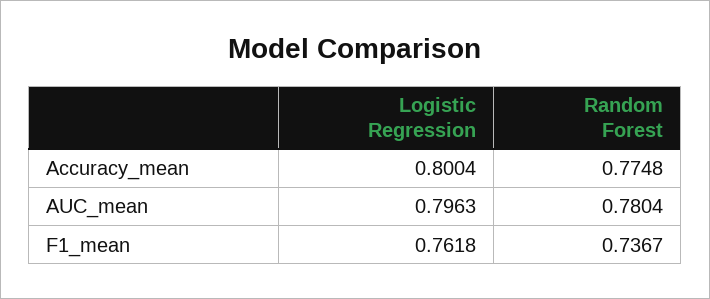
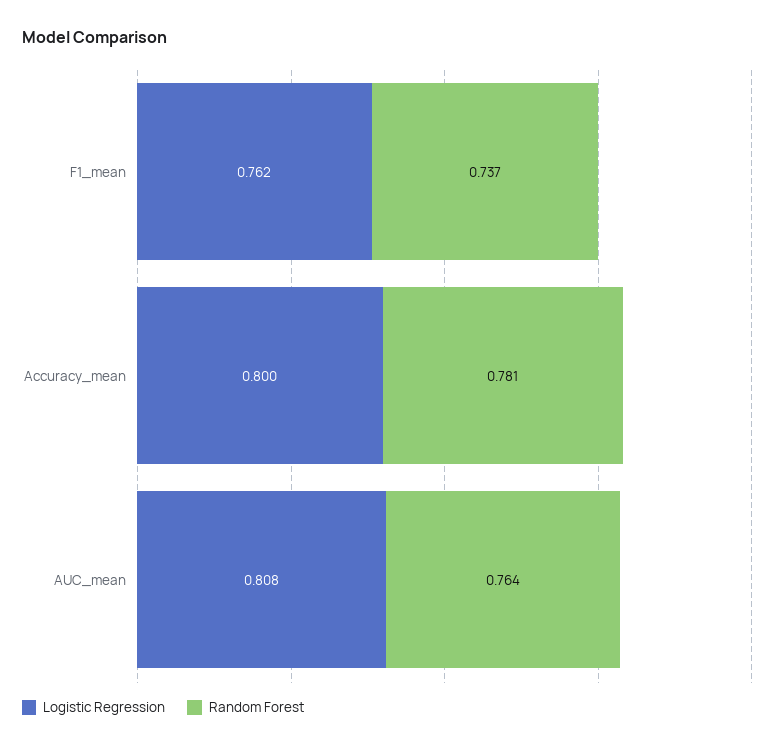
  {
    "Logistic Regression": {
      "Accuracy_mean": 0.8004,
-     "AUC_mean": 0.7963,
+     "AUC_mean": 0.808,
      "F1_mean": 0.7618
    },
    "Random Forest": {
-     "Accuracy_mean": 0.7748,
+     "Accuracy_mean": 0.781,
-     "AUC_mean": 0.7804,
+     "AUC_mean": 0.764,
      "F1_mean": 0.7367
    }
  }

